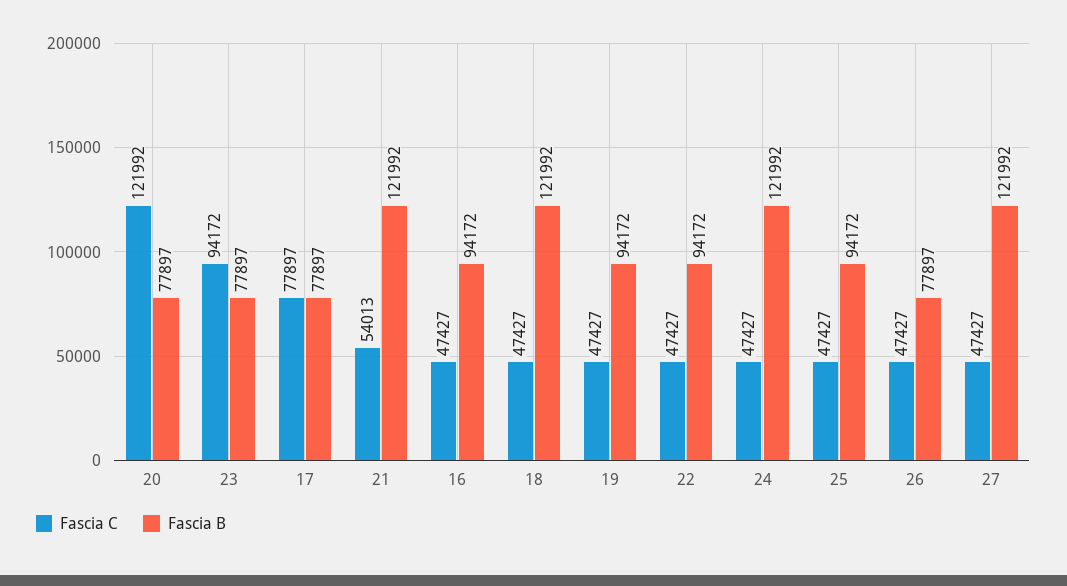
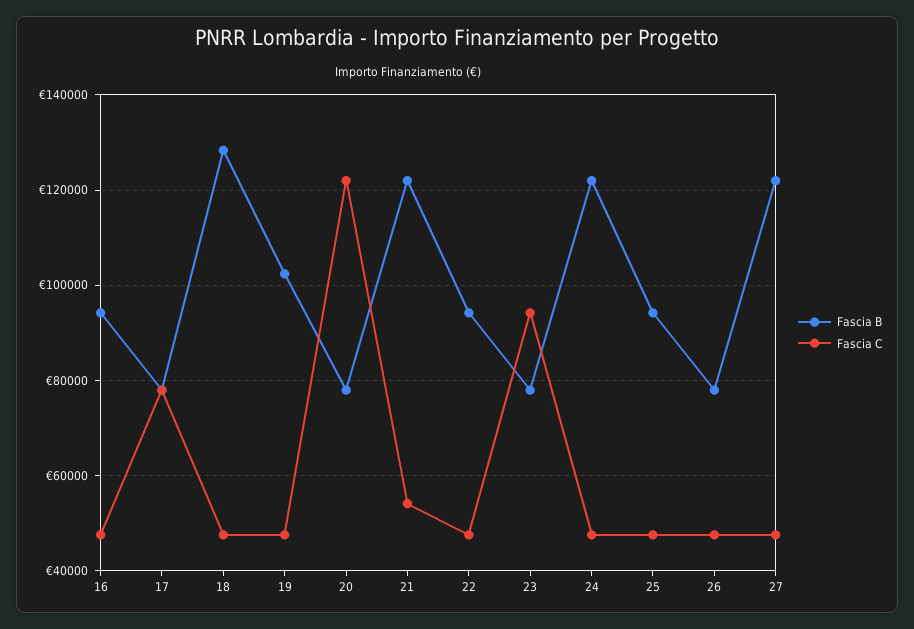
  {
    "Fascia C": {
      "20": 121992,
      "23": 94172,
      "17": 77897,
      "21": 54013,
      "16": 47427,
      "18": 47427,
      "19": 47427,
      "22": 47427,
      "24": 47427,
      "25": 47427,
      "26": 47427,
      "27": 47427
    },
    "Fascia B": {
      "20": 77897,
      "23": 77897,
      "17": 77897,
      "21": 121992,
      "16": 94172,
-     "18": 121992,
+     "18": 128000,
-     "19": 94172,
+     "19": 102000,
      "22": 94172,
      "24": 121992,
      "25": 94172,
      "26": 77897,
      "27": 121992
    }
  }

